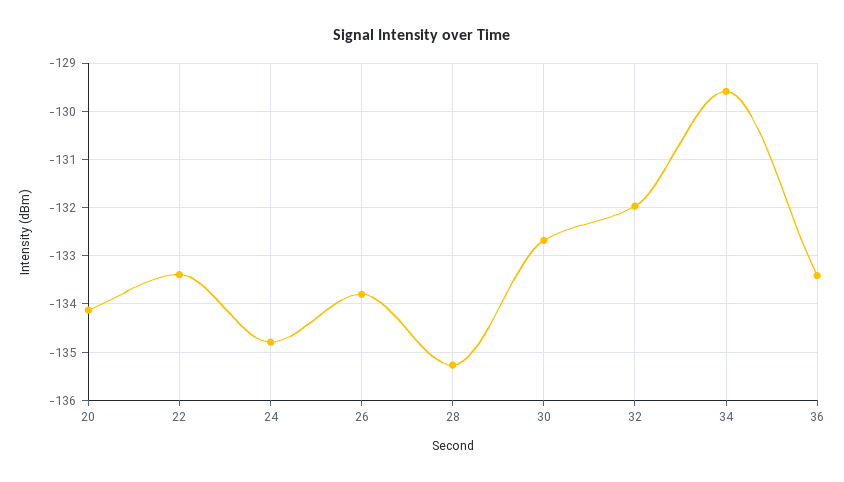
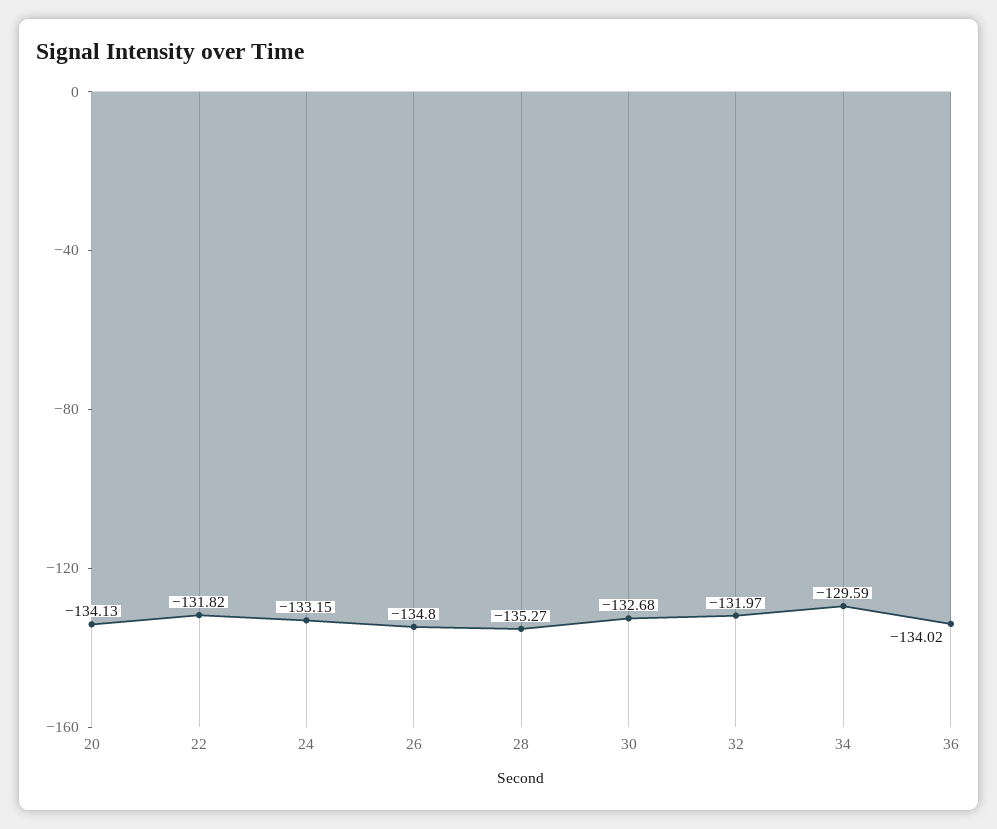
  {
    "20": -134.13,
-   "22": -133.4,
+   "22": -131.82,
-   "24": -134.8,
+   "24": -133.15,
-   "26": -133.8,
+   "26": -134.8,
    "28": -135.27,
    "30": -132.68,
    "32": -131.97,
    "34": -129.59,
-   "36": -133.4
+   "36": -134.02
  }

